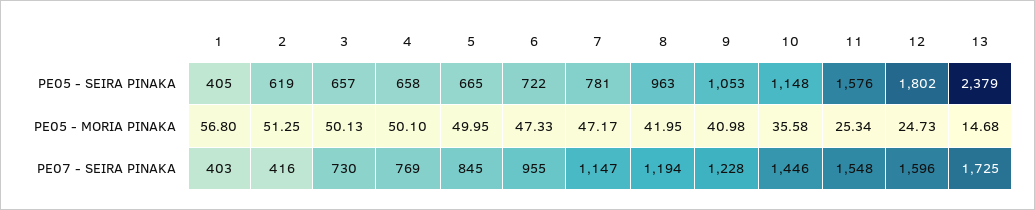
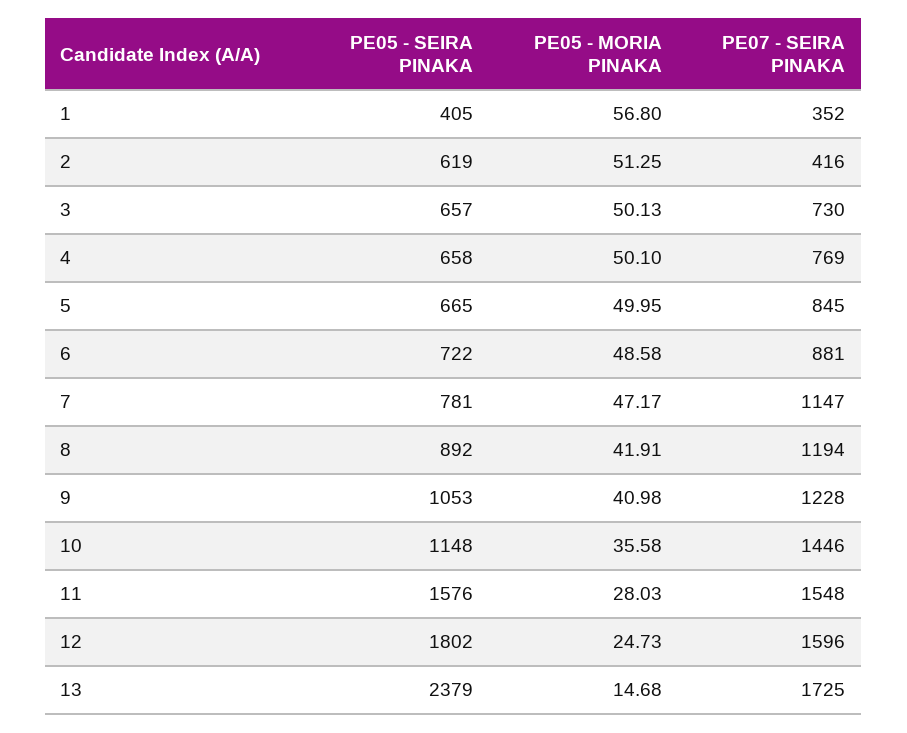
  {
    "1": {
      "PE05 - SEIRA PINAKA": 405,
      "PE05 - MORIA PINAKA": 56.8,
-     "PE07 - SEIRA PINAKA": 403
+     "PE07 - SEIRA PINAKA": 352
    },
    "2": {
      "PE05 - SEIRA PINAKA": 619,
      "PE05 - MORIA PINAKA": 51.25,
      "PE07 - SEIRA PINAKA": 416
    },
    "3": {
      "PE05 - SEIRA PINAKA": 657,
      "PE05 - MORIA PINAKA": 50.13,
      "PE07 - SEIRA PINAKA": 730
    },
    "4": {
      "PE05 - SEIRA PINAKA": 658,
      "PE05 - MORIA PINAKA": 50.1,
      "PE07 - SEIRA PINAKA": 769
    },
    "5": {
      "PE05 - SEIRA PINAKA": 665,
      "PE05 - MORIA PINAKA": 49.95,
      "PE07 - SEIRA PINAKA": 845
    },
    "6": {
      "PE05 - SEIRA PINAKA": 722,
-     "PE05 - MORIA PINAKA": 47.33,
+     "PE05 - MORIA PINAKA": 48.58,
-     "PE07 - SEIRA PINAKA": 955
+     "PE07 - SEIRA PINAKA": 881
    },
    "7": {
      "PE05 - SEIRA PINAKA": 781,
      "PE05 - MORIA PINAKA": 47.17,
      "PE07 - SEIRA PINAKA": 1147
    },
    "8": {
-     "PE05 - SEIRA PINAKA": 963,
+     "PE05 - SEIRA PINAKA": 892,
-     "PE05 - MORIA PINAKA": 41.95,
+     "PE05 - MORIA PINAKA": 41.91,
      "PE07 - SEIRA PINAKA": 1194
    },
    "9": {
      "PE05 - SEIRA PINAKA": 1053,
      "PE05 - MORIA PINAKA": 40.98,
      "PE07 - SEIRA PINAKA": 1228
    },
    "10": {
      "PE05 - SEIRA PINAKA": 1148,
      "PE05 - MORIA PINAKA": 35.58,
      "PE07 - SEIRA PINAKA": 1446
    },
    "11": {
      "PE05 - SEIRA PINAKA": 1576,
-     "PE05 - MORIA PINAKA": 25.34,
+     "PE05 - MORIA PINAKA": 28.03,
      "PE07 - SEIRA PINAKA": 1548
    },
    "12": {
      "PE05 - SEIRA PINAKA": 1802,
      "PE05 - MORIA PINAKA": 24.73,
      "PE07 - SEIRA PINAKA": 1596
    },
    "13": {
      "PE05 - SEIRA PINAKA": 2379,
      "PE05 - MORIA PINAKA": 14.68,
      "PE07 - SEIRA PINAKA": 1725
    }
  }

